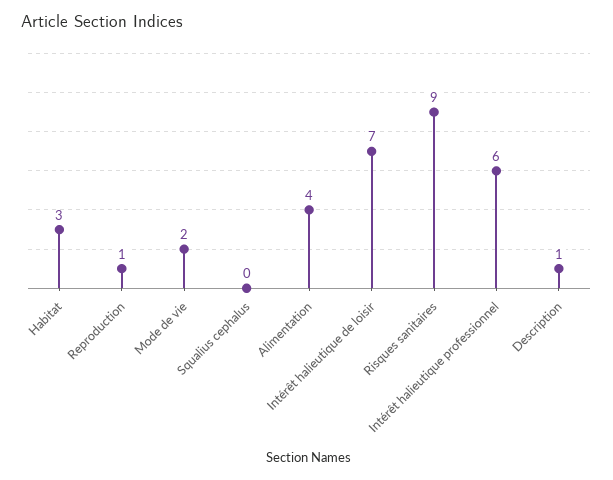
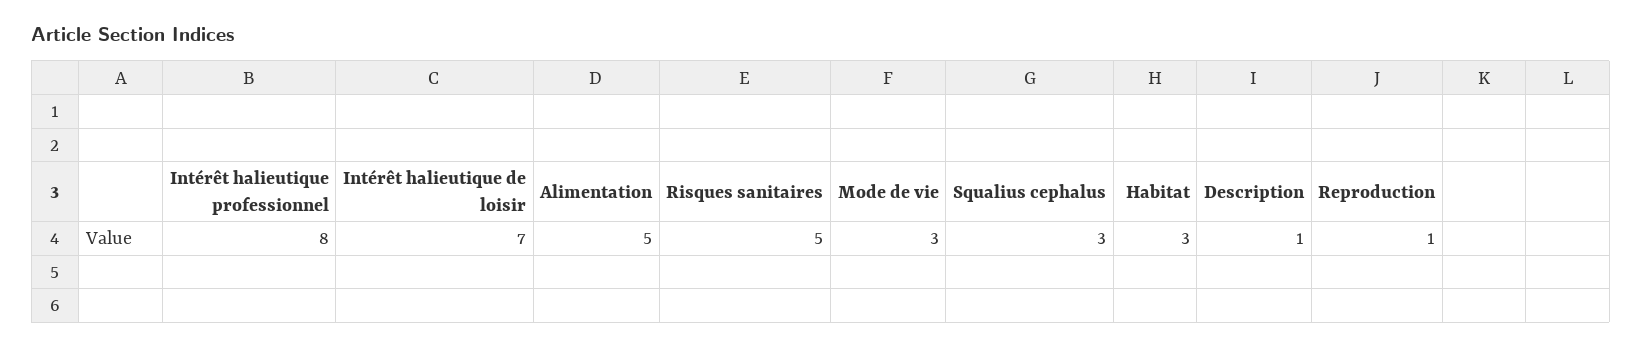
  {
    "Habitat": 3,
    "Reproduction": 1,
-   "Mode de vie": 2,
+   "Mode de vie": 3,
-   "Squalius cephalus": 0,
+   "Squalius cephalus": 3,
-   "Alimentation": 4,
+   "Alimentation": 5,
    "Intérêt halieutique de loisir": 7,
-   "Risques sanitaires": 9,
+   "Risques sanitaires": 5,
-   "Intérêt halieutique professionnel": 6,
+   "Intérêt halieutique professionnel": 8,
    "Description": 1
  }

